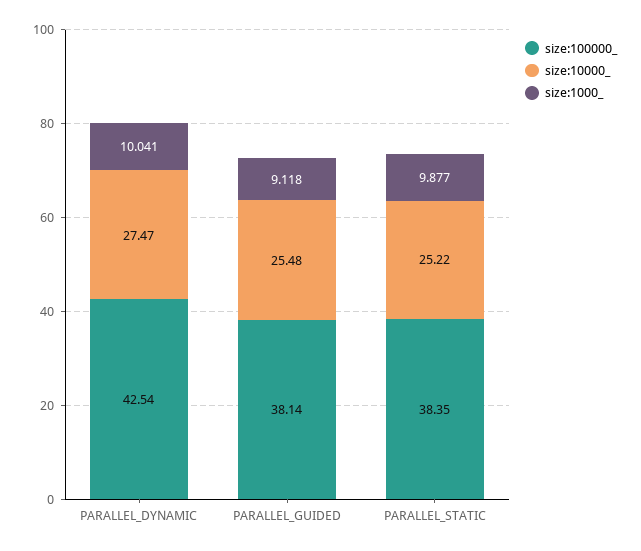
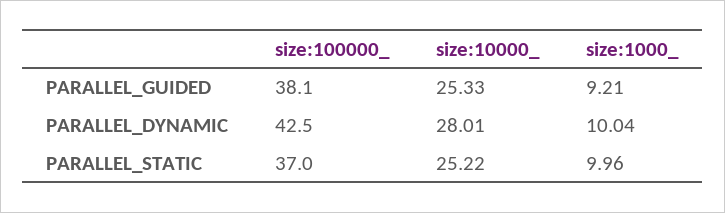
  {
    "size:100000_": {
      "PARALLEL_DYNAMIC": 42.54,
      "PARALLEL_GUIDED": 38.14,
-     "PARALLEL_STATIC": 38.35
+     "PARALLEL_STATIC": 37
    },
    "size:10000_": {
-     "PARALLEL_DYNAMIC": 27.47,
+     "PARALLEL_DYNAMIC": 28.01,
-     "PARALLEL_GUIDED": 25.48,
+     "PARALLEL_GUIDED": 25.33,
      "PARALLEL_STATIC": 25.22
    },
    "size:1000_": {
      "PARALLEL_DYNAMIC": 10.041,
-     "PARALLEL_GUIDED": 9.118,
+     "PARALLEL_GUIDED": 9.21,
-     "PARALLEL_STATIC": 9.877
+     "PARALLEL_STATIC": 9.96
    }
  }

